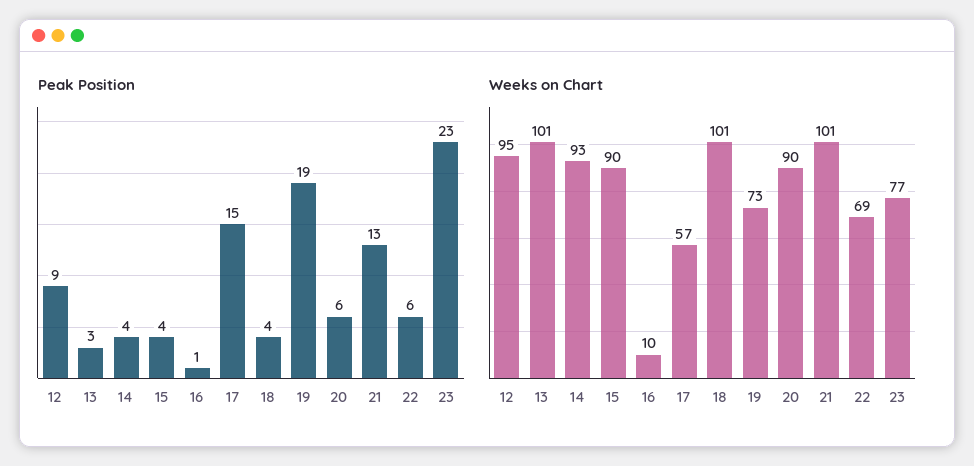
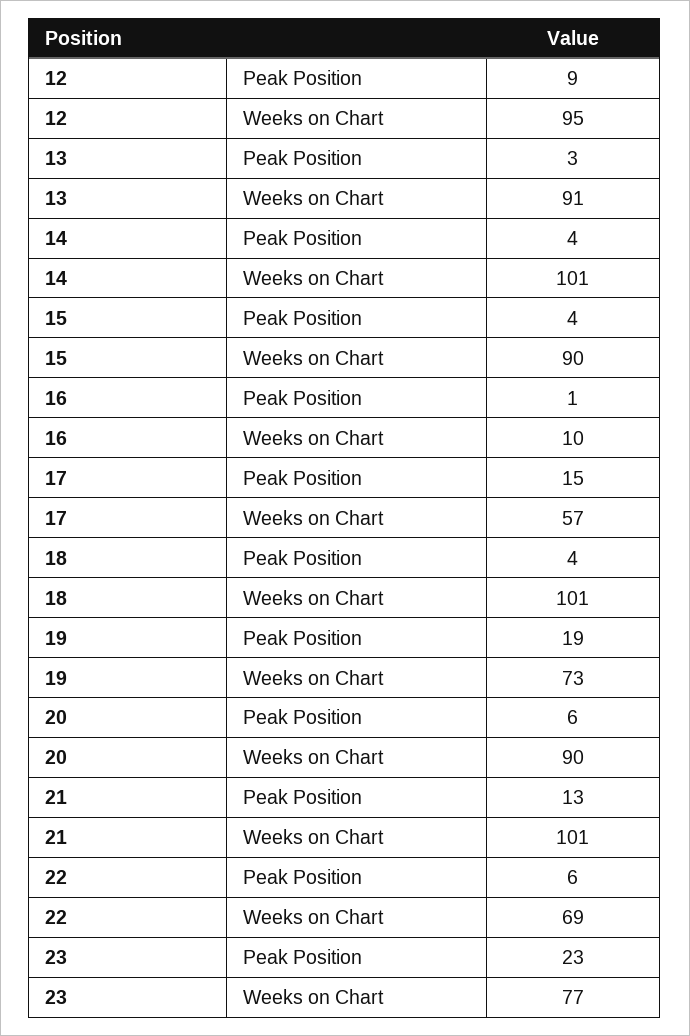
  {
    "Peak Position": {
      "12": 9,
      "13": 3,
      "14": 4,
      "15": 4,
      "16": 1,
      "17": 15,
      "18": 4,
      "19": 19,
      "20": 6,
      "21": 13,
      "22": 6,
      "23": 23
    },
    "Weeks on Chart": {
      "12": 95,
-     "13": 101,
+     "13": 91,
-     "14": 93,
+     "14": 101,
      "15": 90,
      "16": 10,
      "17": 57,
      "18": 101,
      "19": 73,
      "20": 90,
      "21": 101,
      "22": 69,
      "23": 77
    }
  }

